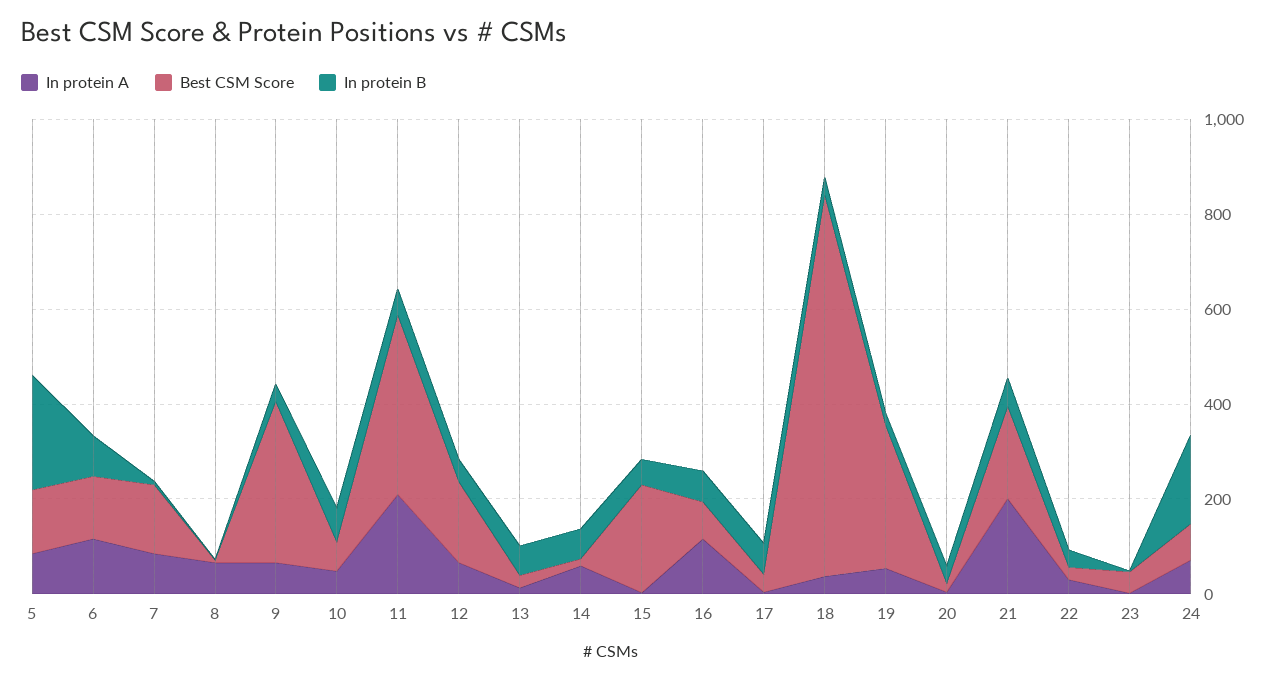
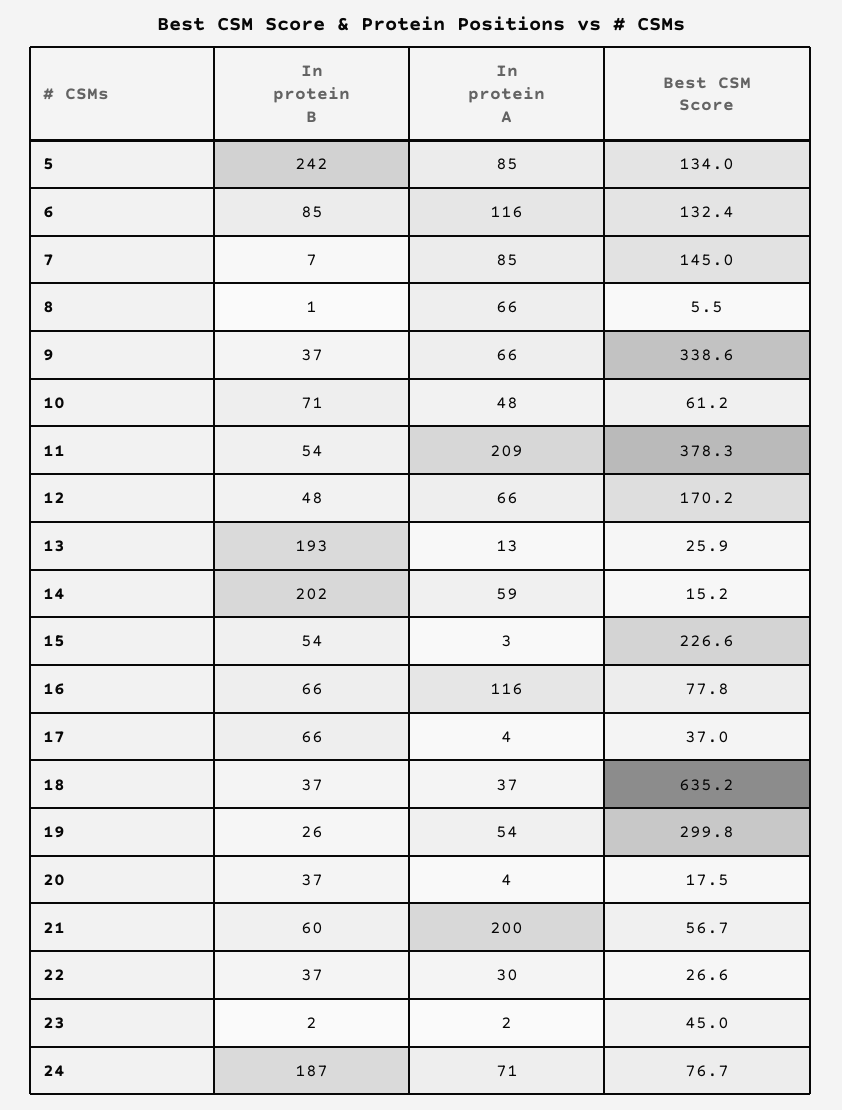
  {
    "In protein A": {
      "5": 85,
      "6": 116,
      "7": 85,
      "8": 66,
      "9": 66,
      "10": 48,
      "11": 209,
      "12": 66,
      "13": 13,
      "14": 59,
      "15": 3,
      "16": 116,
      "17": 4,
      "18": 37,
      "19": 54,
      "20": 4,
      "21": 200,
      "22": 30,
      "23": 2,
      "24": 71
    },
    "Best CSM Score": {
      "5": 134,
      "6": 132.4,
      "7": 145,
      "8": 5.5,
      "9": 338.6,
      "10": 61.2,
      "11": 378.3,
      "12": 170.2,
      "13": 25.9,
      "14": 15.2,
      "15": 226.6,
      "16": 77.8,
      "17": 37,
-     "18": 800,
+     "18": 635.2,
      "19": 299.8,
      "20": 17.5,
-     "21": 200,
+     "21": 56.7,
      "22": 26.6,
      "23": 45,
      "24": 76.7
    },
    "In protein B": {
      "5": 242,
      "6": 85,
      "7": 7,
      "8": 1,
      "9": 37,
      "10": 71,
      "11": 54,
      "12": 48,
-     "13": 50,
+     "13": 193,
-     "14": 50,
+     "14": 202,
      "15": 54,
      "16": 66,
      "17": 66,
      "18": 37,
      "19": 26,
      "20": 37,
      "21": 60,
      "22": 37,
      "23": 2,
      "24": 187
    }
  }

